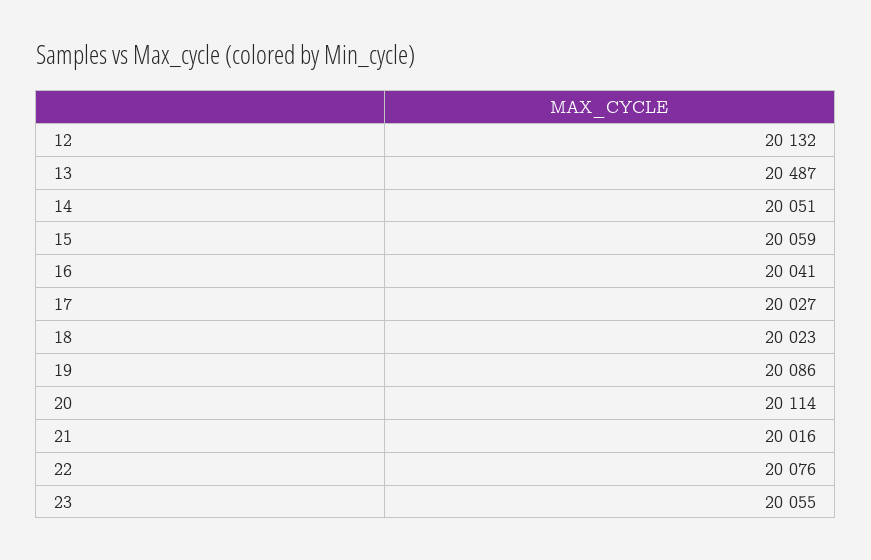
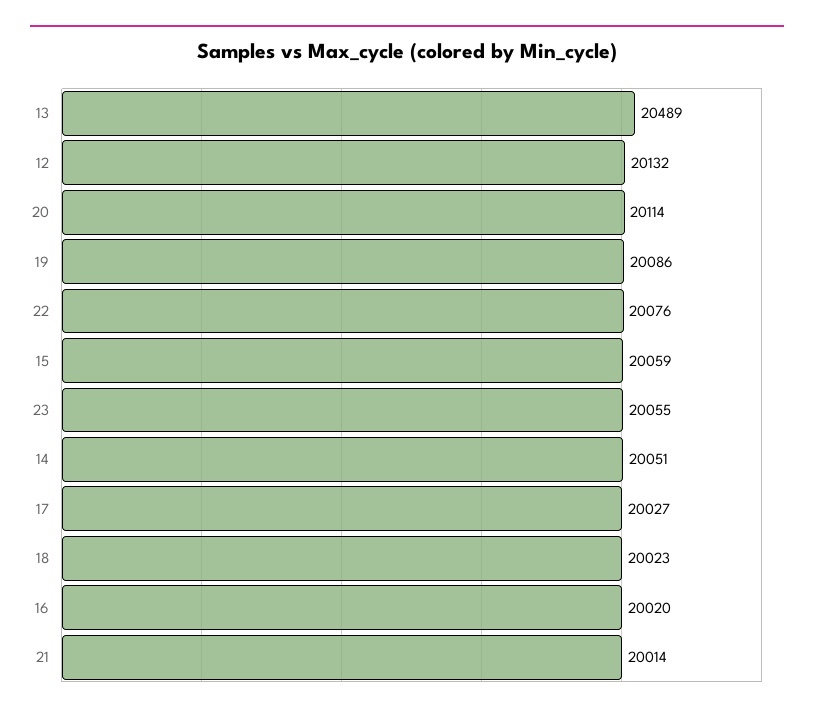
  {
    "12": 20132,
-   "13": 20487,
+   "13": 20489,
    "14": 20051,
    "15": 20059,
-   "16": 20041,
+   "16": 20020,
    "17": 20027,
    "18": 20023,
    "19": 20086,
    "20": 20114,
-   "21": 20016,
+   "21": 20014,
    "22": 20076,
    "23": 20055
  }

